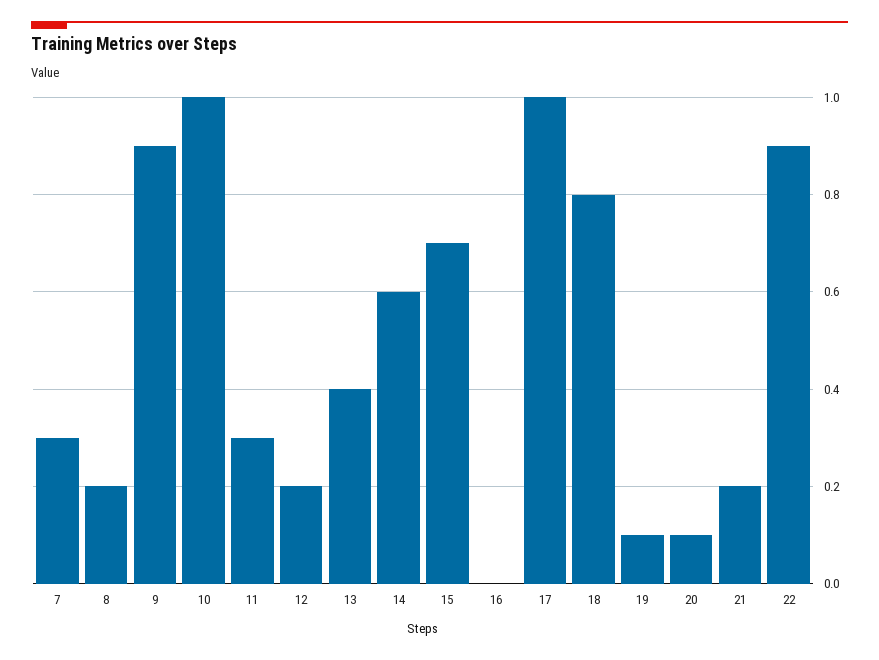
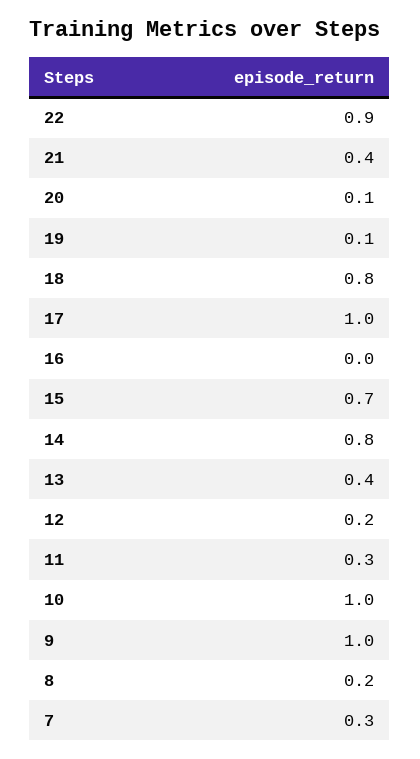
  {
    "7": 0.3,
    "8": 0.2,
-   "9": 0.9,
+   "9": 1,
    "10": 1,
    "11": 0.3,
    "12": 0.2,
    "13": 0.4,
-   "14": 0.6,
+   "14": 0.8,
    "15": 0.7,
    "16": 0,
    "17": 1,
    "18": 0.8,
    "19": 0.1,
    "20": 0.1,
-   "21": 0.2,
+   "21": 0.4,
    "22": 0.9
  }

